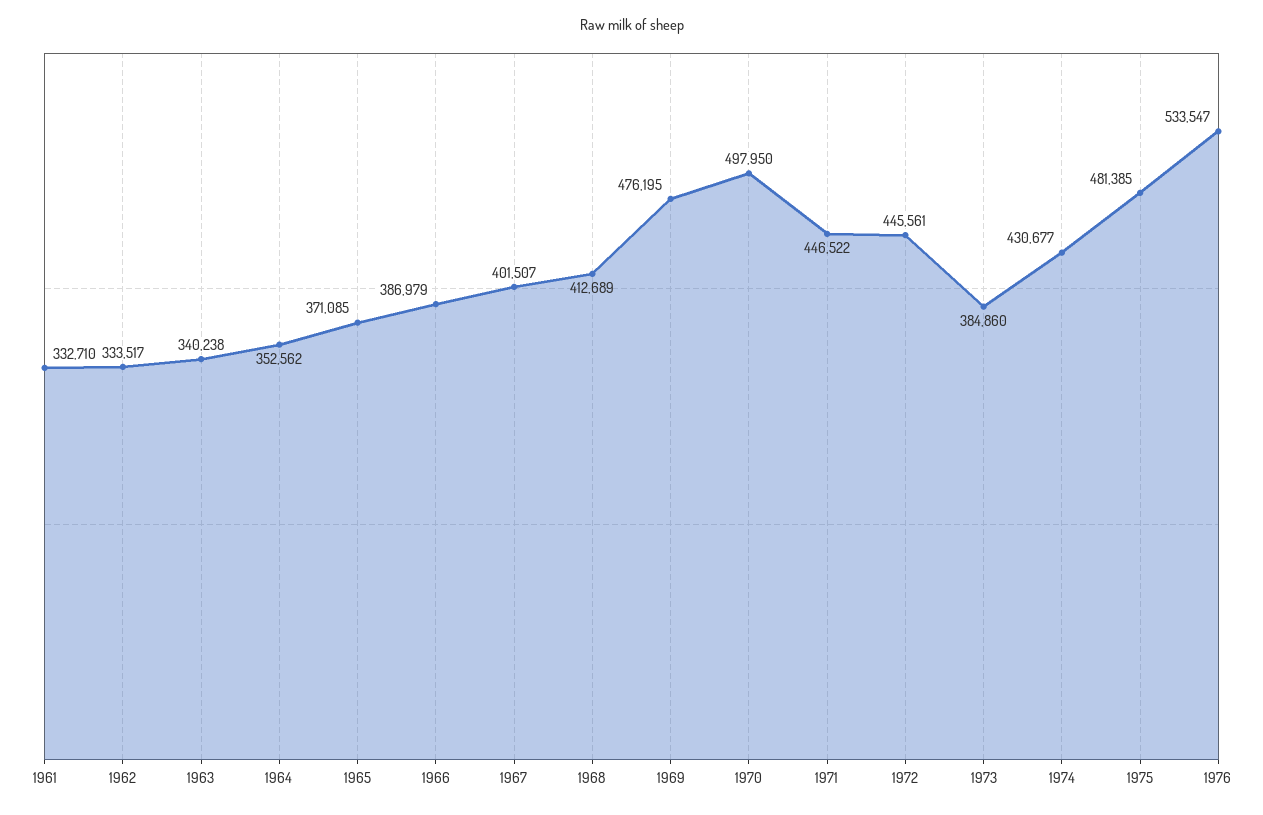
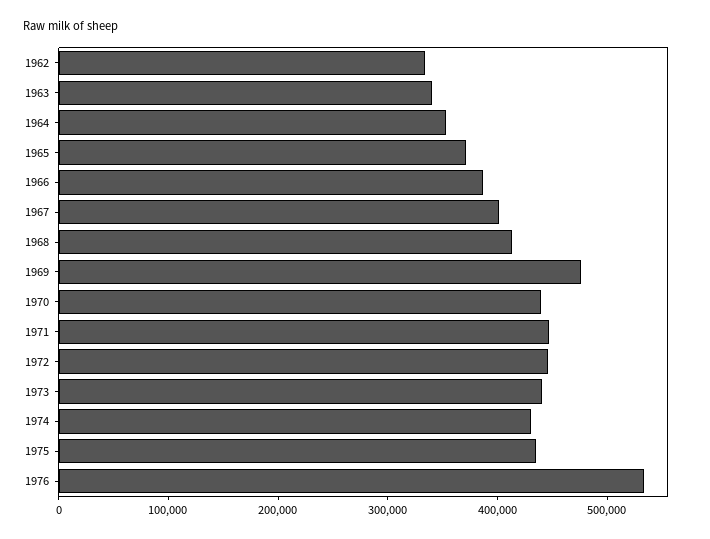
  {
-   "1961": 332710,
    "1962": 333517,
    "1963": 340238,
    "1964": 352562,
    "1965": 371085,
    "1966": 386979,
    "1967": 401507,
    "1968": 412689,
    "1969": 476195,
-   "1970": 497950,
+   "1970": 440000,
    "1971": 446522,
    "1972": 445561,
-   "1973": 384860,
+   "1973": 440000,
    "1974": 430677,
-   "1975": 481385,
+   "1975": 440000,
    "1976": 533547
  }

